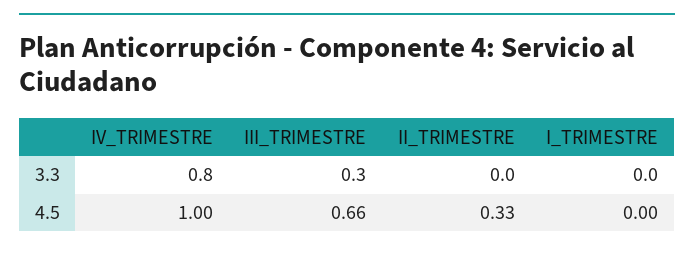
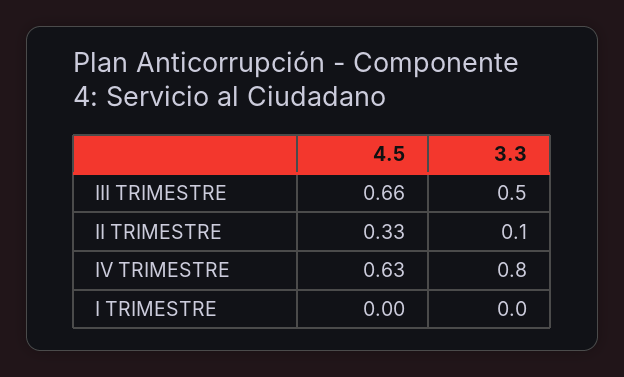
  {
    "IV_TRIMESTRE": {
      "3.3": 0.8,
-     "4.5": 1
+     "4.5": 0.63
    },
    "III_TRIMESTRE": {
-     "3.3": 0.3,
+     "3.3": 0.5,
      "4.5": 0.66
    },
    "II_TRIMESTRE": {
-     "3.3": 0,
+     "3.3": 0.1,
      "4.5": 0.33
    },
    "I_TRIMESTRE": {
      "3.3": 0,
      "4.5": 0
    }
  }

